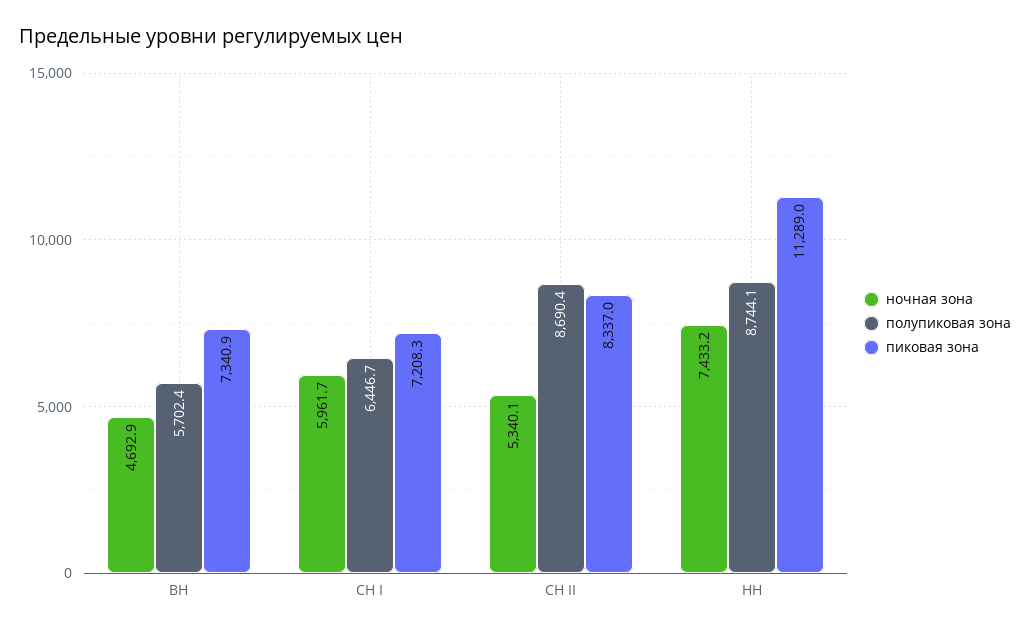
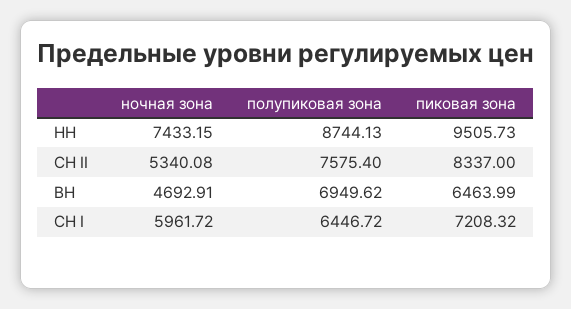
  {
    "ночная зона": {
      "ВН": 4692.91,
      "СН I": 5961.72,
      "СН II": 5340.08,
      "НН": 7433.15
    },
    "полупиковая зона": {
-     "ВН": 5702.4,
+     "ВН": 6949.62,
      "СН I": 6446.72,
-     "СН II": 8690.4,
+     "СН II": 7575.4,
      "НН": 8744.13
    },
    "пиковая зона": {
-     "ВН": 7340.9,
+     "ВН": 6463.99,
      "СН I": 7208.32,
      "СН II": 8337,
-     "НН": 11289
+     "НН": 9505.73
    }
  }

